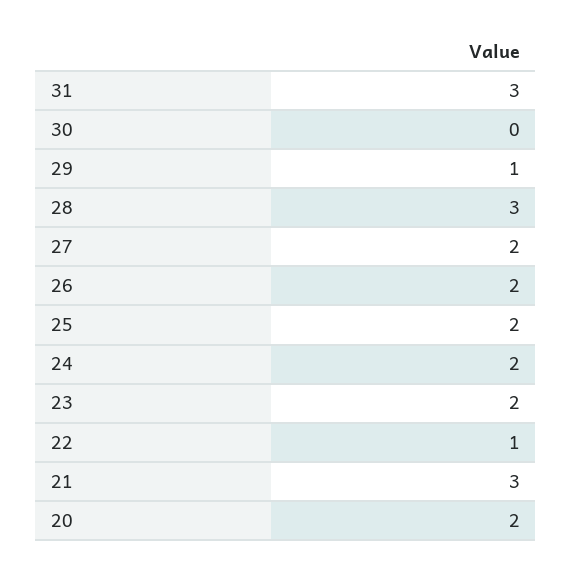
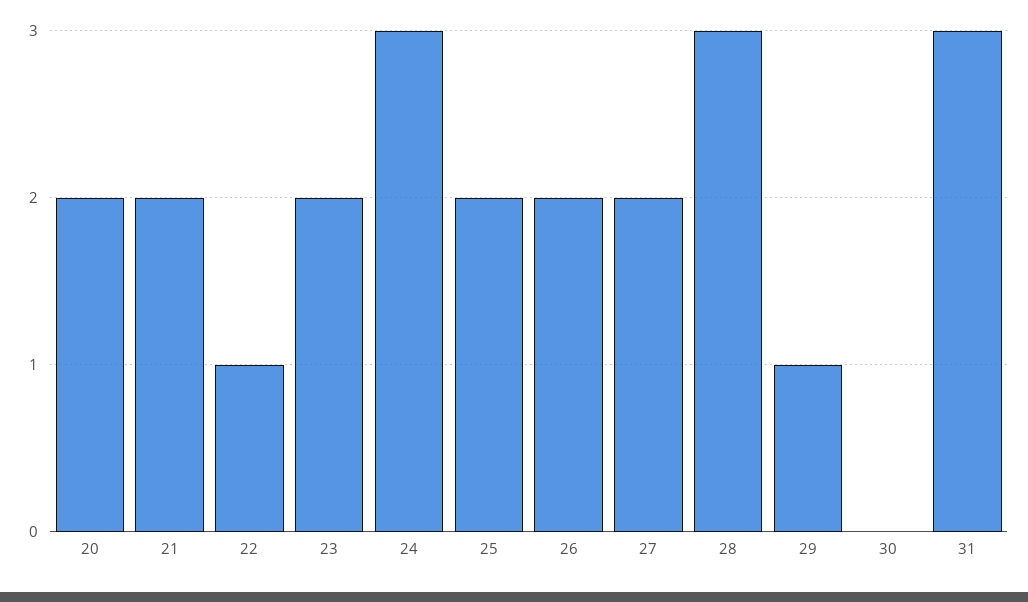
  {
    "31": 3,
    "30": 0,
    "29": 1,
    "28": 3,
    "27": 2,
    "26": 2,
    "25": 2,
-   "24": 2,
+   "24": 3,
    "23": 2,
    "22": 1,
-   "21": 3,
+   "21": 2,
    "20": 2
  }

